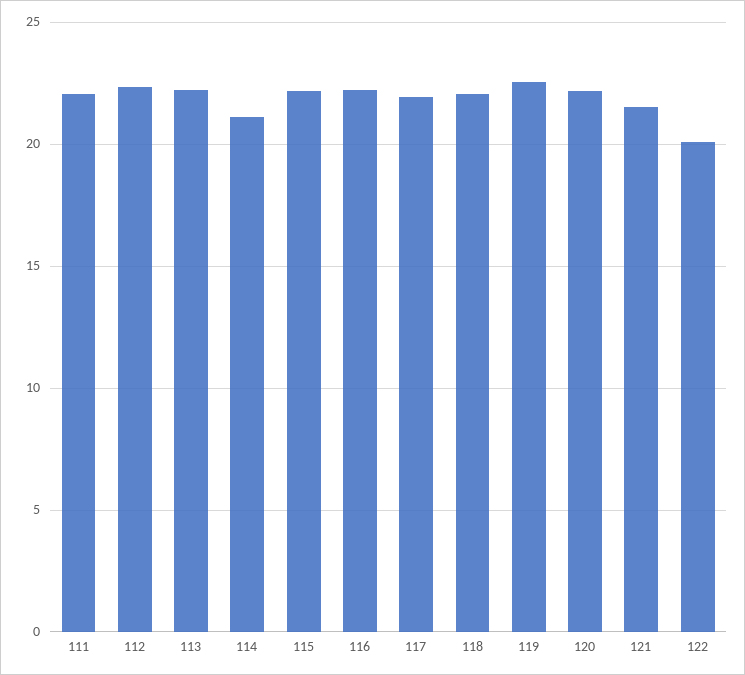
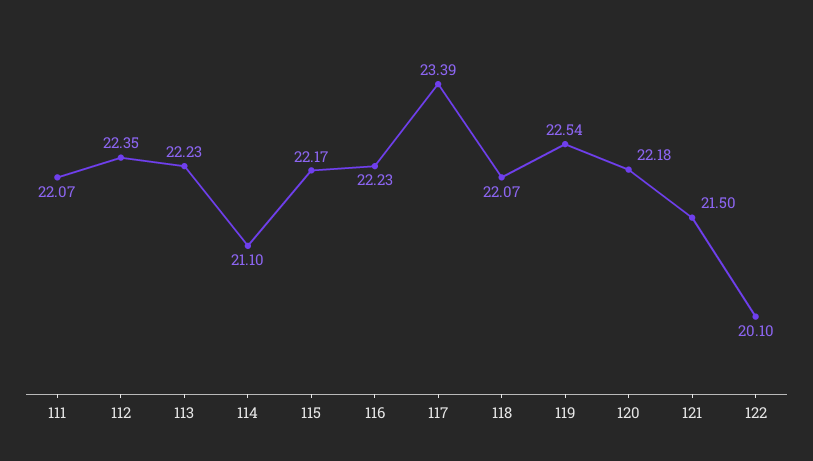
  {
    "111": 22.07,
    "112": 22.35,
    "113": 22.23,
    "114": 21.1,
    "115": 22.17,
    "116": 22.23,
-   "117": 22,
+   "117": 23.39,
    "118": 22.07,
    "119": 22.54,
    "120": 22.18,
    "121": 21.5,
    "122": 20.1
  }

